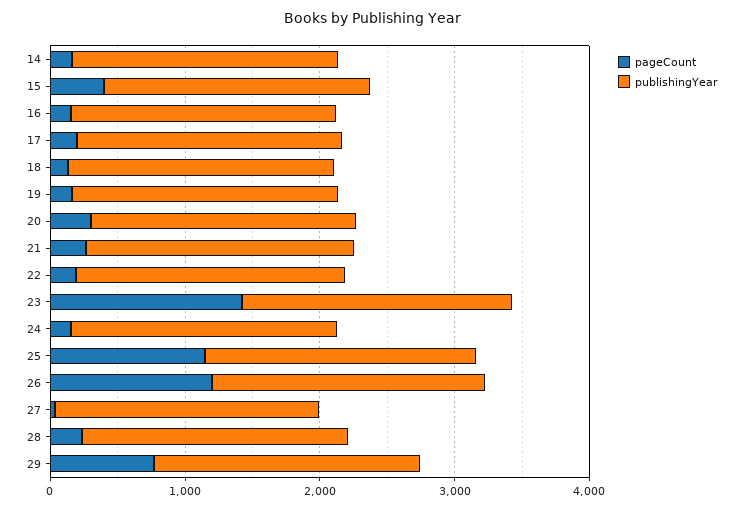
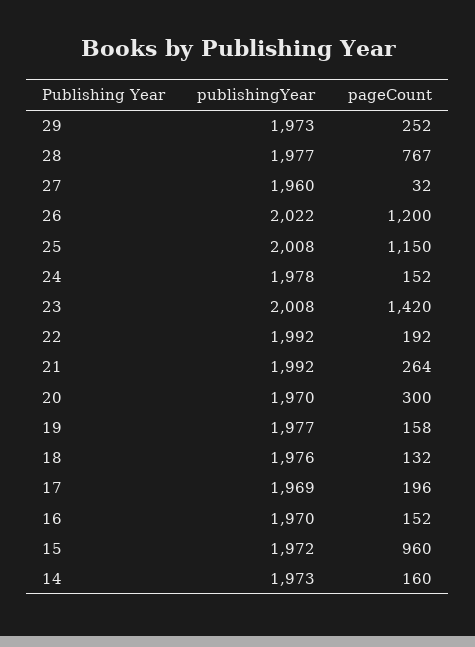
  {
    "pageCount": {
      "14": 160,
-     "15": 400,
+     "15": 960,
      "16": 152,
      "17": 196,
      "18": 132,
      "19": 158,
      "20": 300,
      "21": 264,
      "22": 192,
      "23": 1420,
      "24": 152,
      "25": 1150,
      "26": 1200,
      "27": 32,
-     "28": 200,
+     "28": 767,
-     "29": 800
+     "29": 252
    },
    "publishingYear": {
      "14": 1973,
      "15": 1972,
      "16": 1970,
      "17": 1969,
      "18": 1976,
      "19": 1977,
      "20": 1970,
      "21": 1992,
      "22": 1992,
      "23": 2008,
      "24": 1978,
      "25": 2008,
      "26": 2022,
      "27": 1960,
      "28": 1977,
      "29": 1973
    }
  }

